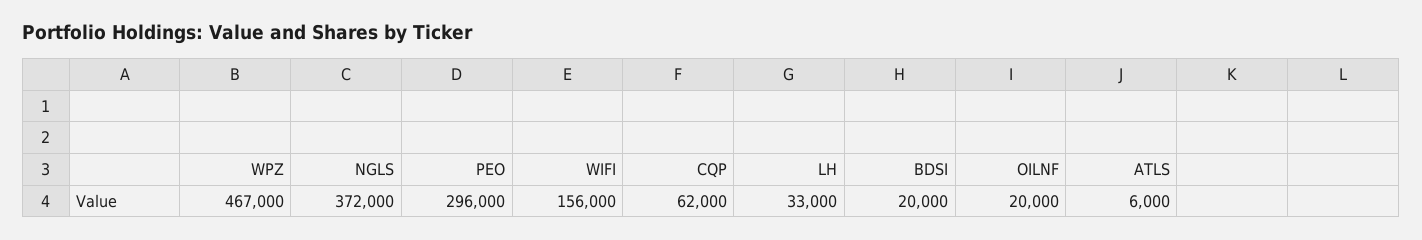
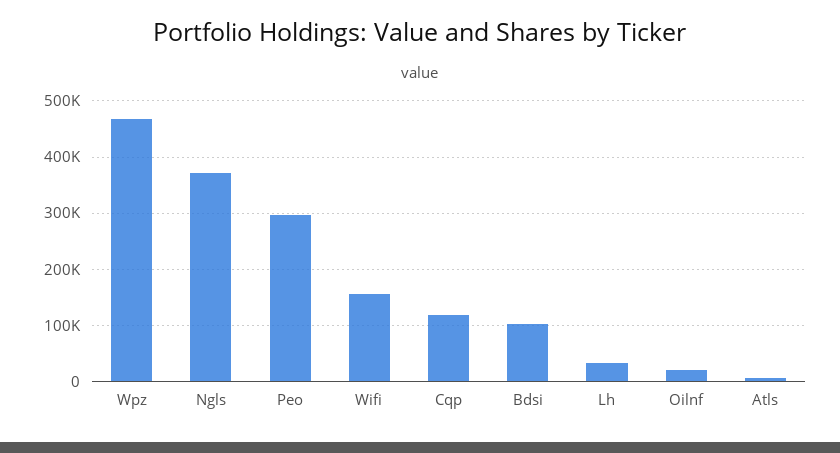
  {
    "WPZ": 467000,
    "NGLS": 372000,
    "PEO": 296000,
    "WIFI": 156000,
-   "CQP": 62000,
+   "CQP": 120000,
    "LH": 33000,
-   "BDSI": 20000,
+   "BDSI": 100000,
    "OILNF": 20000,
    "ATLS": 6000
  }

